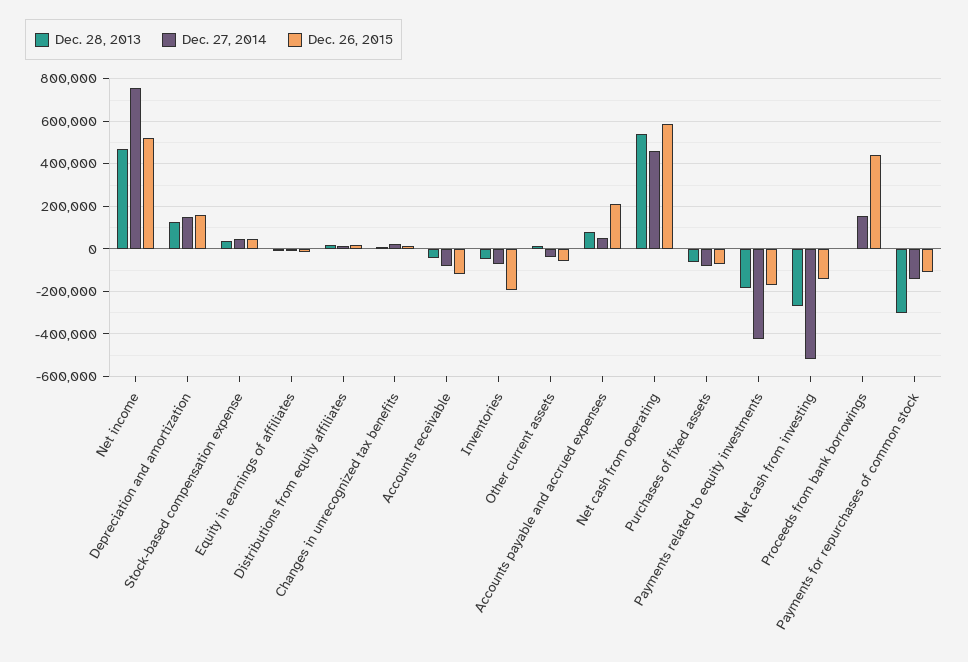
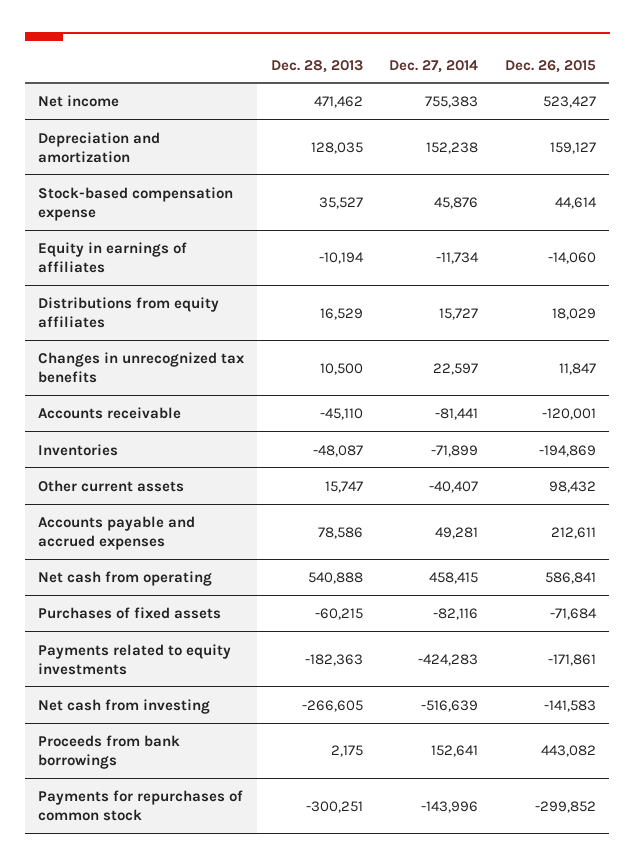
  {
    "Dec. 28, 2013": {
      "Net income": 471462,
      "Depreciation and amortization": 128035,
      "Stock-based compensation expense": 35527,
      "Equity in earnings of affiliates": -10194,
      "Distributions from equity affiliates": 16529,
      "Changes in unrecognized tax benefits": 10500,
      "Accounts receivable": -45110,
      "Inventories": -48087,
      "Other current assets": 15747,
      "Accounts payable and accrued expenses": 78586,
      "Net cash from operating": 540888,
      "Purchases of fixed assets": -60215,
      "Payments related to equity investments": -182363,
      "Net cash from investing": -266605,
      "Proceeds from bank borrowings": 2175,
      "Payments for repurchases of common stock": -300251
    },
    "Dec. 27, 2014": {
      "Net income": 755383,
      "Depreciation and amortization": 152238,
      "Stock-based compensation expense": 45876,
      "Equity in earnings of affiliates": -11734,
      "Distributions from equity affiliates": 15727,
      "Changes in unrecognized tax benefits": 22597,
      "Accounts receivable": -81441,
      "Inventories": -71899,
      "Other current assets": -40407,
      "Accounts payable and accrued expenses": 49281,
      "Net cash from operating": 458415,
      "Purchases of fixed assets": -82116,
      "Payments related to equity investments": -424283,
      "Net cash from investing": -516639,
      "Proceeds from bank borrowings": 152641,
      "Payments for repurchases of common stock": -143996
    },
    "Dec. 26, 2015": {
      "Net income": 523427,
      "Depreciation and amortization": 159127,
      "Stock-based compensation expense": 44614,
      "Equity in earnings of affiliates": -14060,
      "Distributions from equity affiliates": 18029,
      "Changes in unrecognized tax benefits": 11847,
      "Accounts receivable": -120001,
      "Inventories": -194869,
-     "Other current assets": -50000,
+     "Other current assets": 98432,
      "Accounts payable and accrued expenses": 212611,
      "Net cash from operating": 586841,
      "Purchases of fixed assets": -71684,
      "Payments related to equity investments": -171861,
      "Net cash from investing": -141583,
      "Proceeds from bank borrowings": 443082,
-     "Payments for repurchases of common stock": -100000
+     "Payments for repurchases of common stock": -299852
    }
  }

